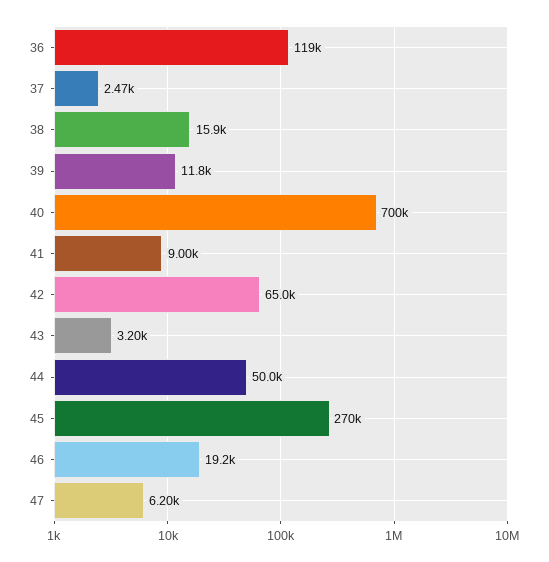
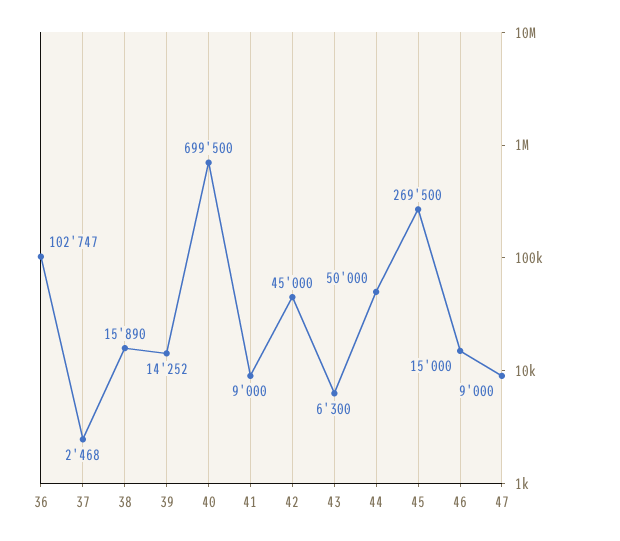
  {
-   "36": 119000,
+   "36": 102747,
    "37": 2468,
    "38": 15890,
-   "39": 11800,
+   "39": 14252,
    "40": 699500,
    "41": 9000,
-   "42": 65000,
+   "42": 45000,
-   "43": 3200,
+   "43": 6300,
    "44": 50000,
    "45": 269500,
-   "46": 19200,
+   "46": 15000,
-   "47": 6200
+   "47": 9000
  }

